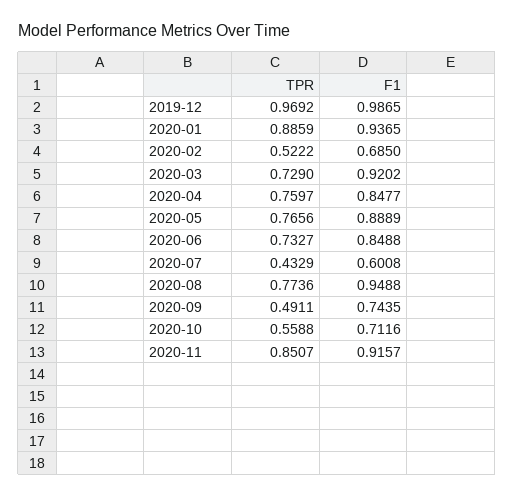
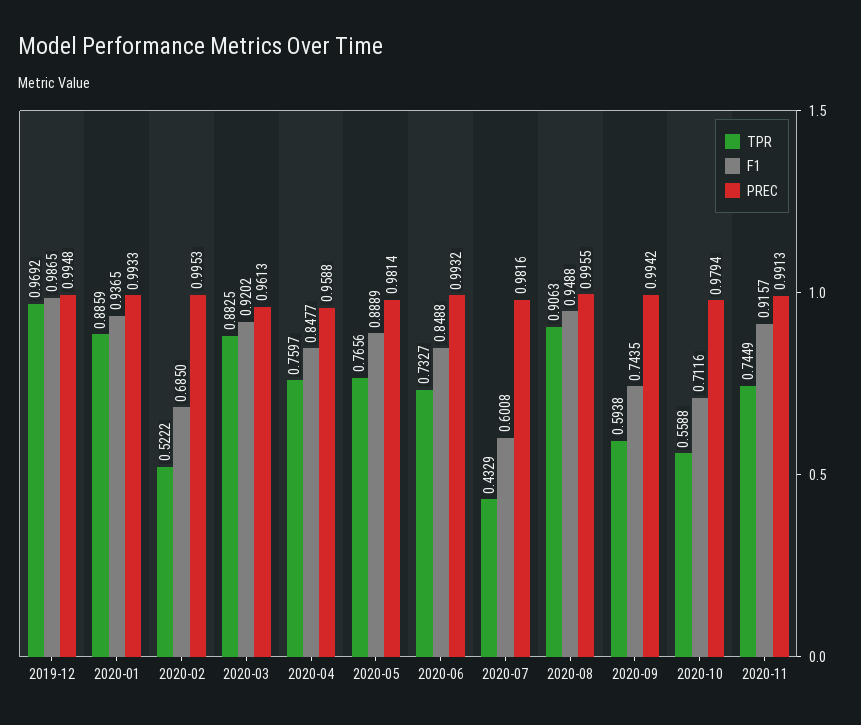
  {
    "TPR": {
      "2019-12": 0.9692,
      "2020-01": 0.8859,
      "2020-02": 0.5222,
-     "2020-03": 0.729,
+     "2020-03": 0.8825,
      "2020-04": 0.7597,
      "2020-05": 0.7656,
      "2020-06": 0.7327,
      "2020-07": 0.4329,
-     "2020-08": 0.7736,
+     "2020-08": 0.9063,
-     "2020-09": 0.4911,
+     "2020-09": 0.5938,
      "2020-10": 0.5588,
-     "2020-11": 0.8507
+     "2020-11": 0.7449
    },
    "F1": {
      "2019-12": 0.9865,
      "2020-01": 0.9365,
      "2020-02": 0.685,
      "2020-03": 0.9202,
      "2020-04": 0.8477,
      "2020-05": 0.8889,
      "2020-06": 0.8488,
      "2020-07": 0.6008,
      "2020-08": 0.9488,
      "2020-09": 0.7435,
      "2020-10": 0.7116,
      "2020-11": 0.9157
-   }
+   },
+   "PREC": {
+     "2019-12": 0.9948,
+     "2020-01": 0.9933,
+     "2020-02": 0.9953,
+     "2020-03": 0.9613,
+     "2020-04": 0.9588,
+     "2020-05": 0.9814,
+     "2020-06": 0.9932,
+     "2020-07": 0.9816,
+     "2020-08": 0.9955,
+     "2020-09": 0.9942,
+     "2020-10": 0.9794,
+     "2020-11": 0.9913
+   }
  }

